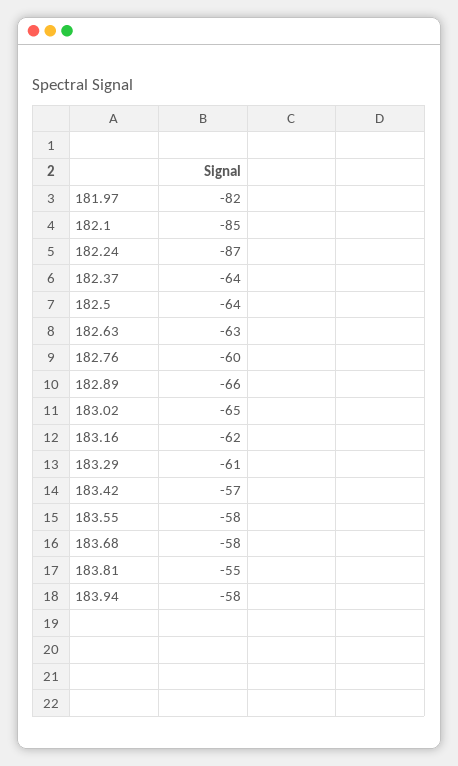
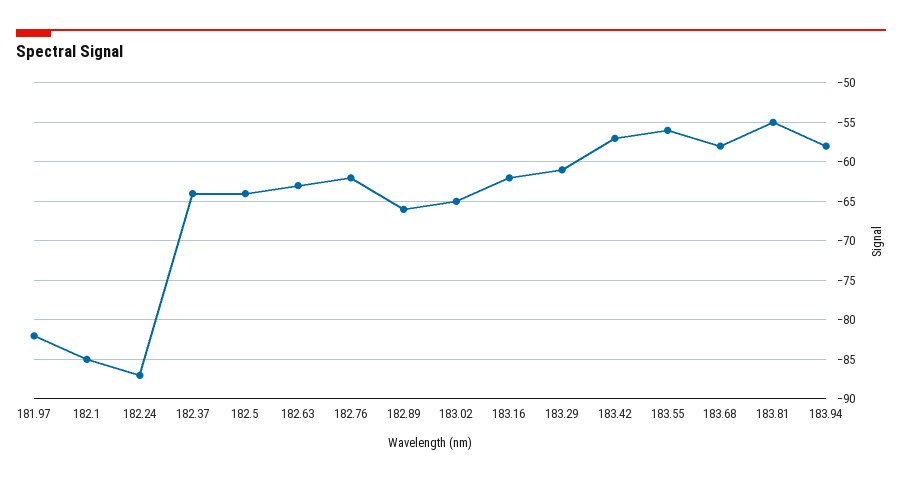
  {
    "181.97": -82,
    "182.1": -85,
    "182.24": -87,
    "182.37": -64,
    "182.5": -64,
    "182.63": -63,
-   "182.76": -60,
+   "182.76": -62,
    "182.89": -66,
    "183.02": -65,
    "183.16": -62,
    "183.29": -61,
    "183.42": -57,
-   "183.55": -58,
+   "183.55": -56,
    "183.68": -58,
    "183.81": -55,
    "183.94": -58
  }

